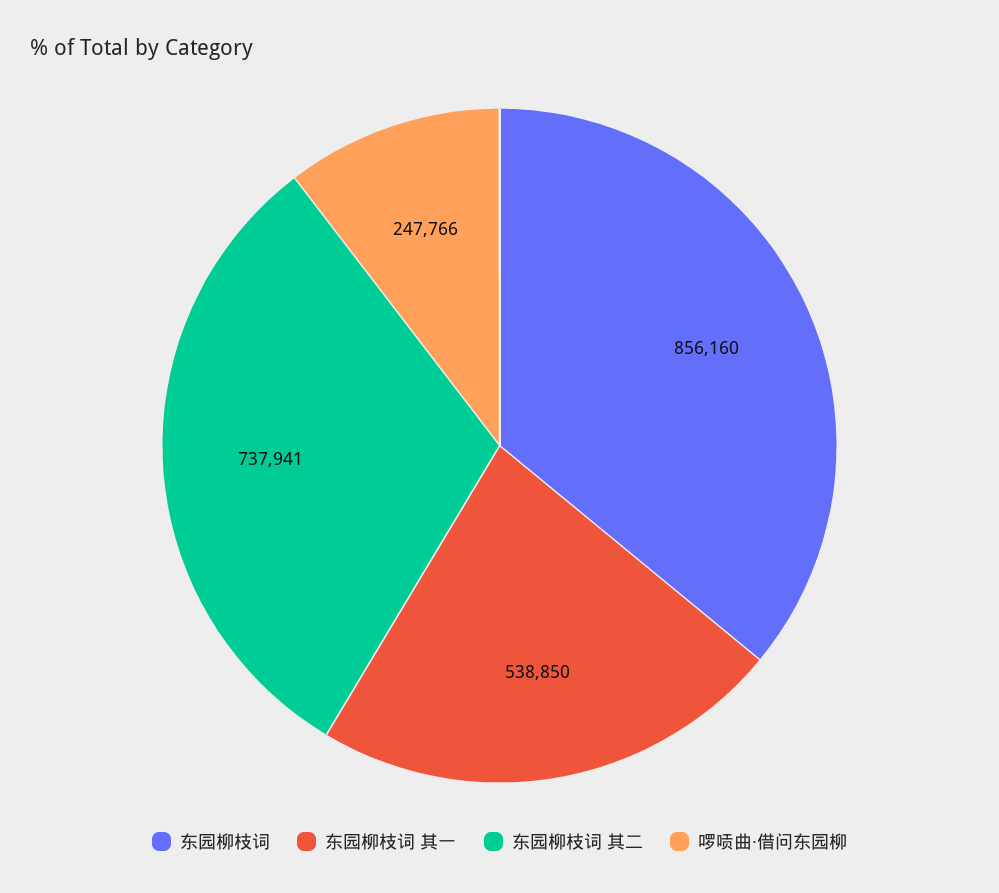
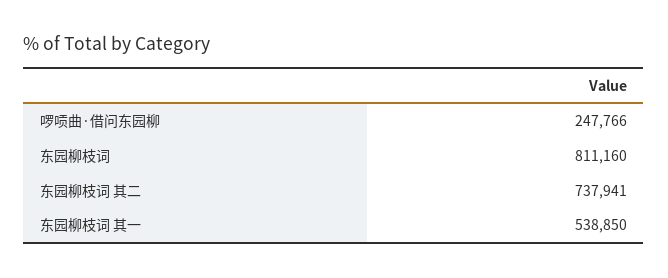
  {
-   "东园柳枝词": 856160,
+   "东园柳枝词": 811160,
    "东园柳枝词 其一": 538850,
    "东园柳枝词 其二": 737941,
    "啰唝曲·借问东园柳": 247766
  }

